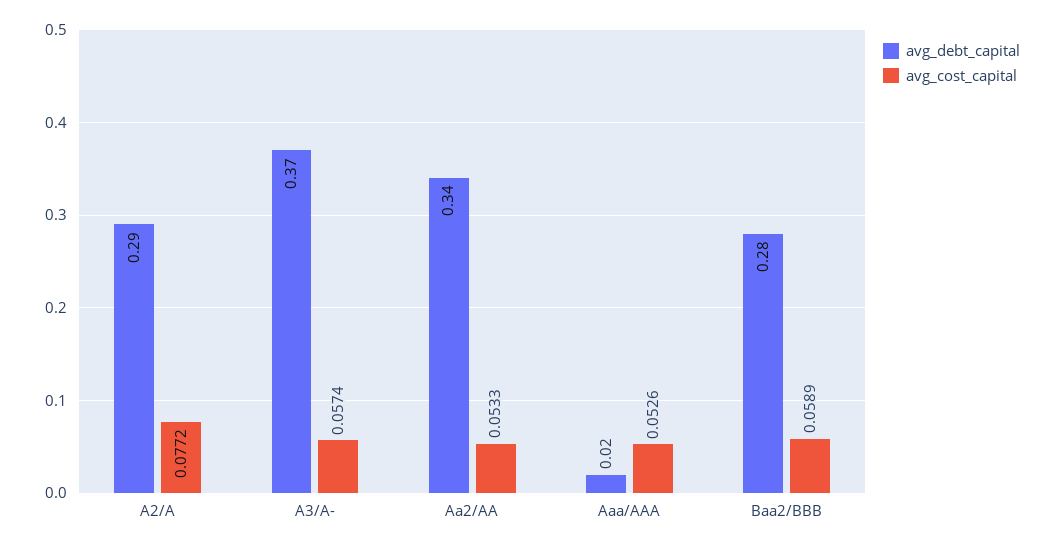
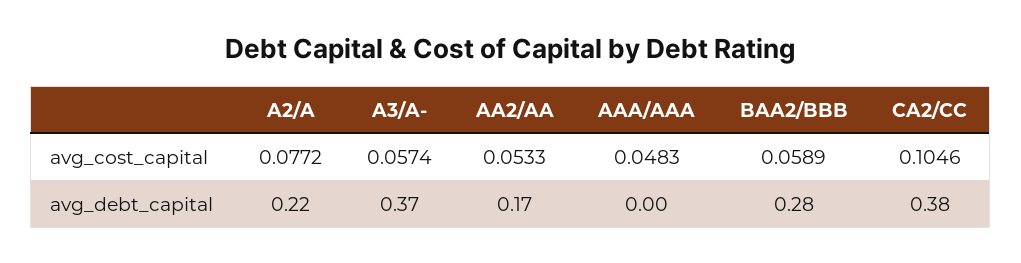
  {
    "avg_debt_capital": {
-     "A2/A": 0.29,
+     "A2/A": 0.22,
      "A3/A-": 0.37,
-     "Aa2/AA": 0.34,
+     "Aa2/AA": 0.17,
-     "Aaa/AAA": 0.02,
+     "Aaa/AAA": 0,
-     "Baa2/BBB": 0.28
+     "Baa2/BBB": 0.28,
+     "CA2/CC": 0.38
    },
    "avg_cost_capital": {
      "A2/A": 0.0772,
      "A3/A-": 0.0574,
      "Aa2/AA": 0.0533,
-     "Aaa/AAA": 0.0526,
+     "Aaa/AAA": 0.0483,
-     "Baa2/BBB": 0.0589
+     "Baa2/BBB": 0.0589,
+     "CA2/CC": 0.1046
    }
  }

